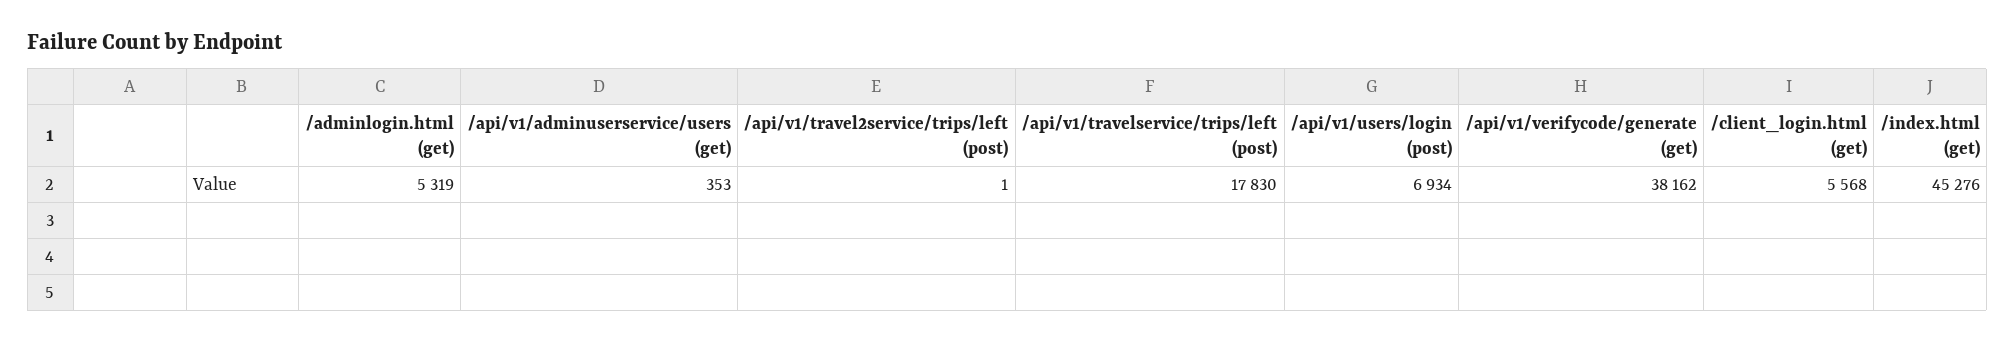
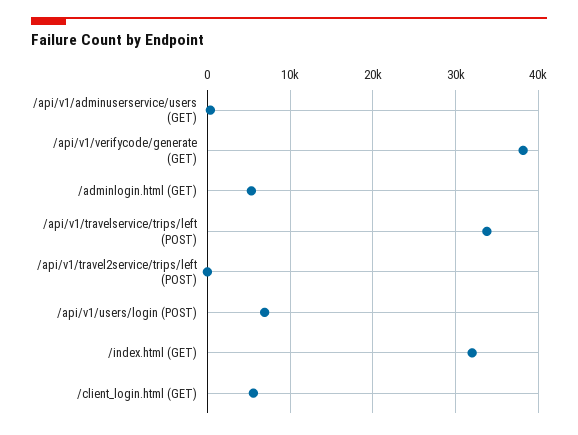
  {
    "/adminlogin.html (get)": 5319,
    "/api/v1/adminuserservice/users (get)": 353,
    "/api/v1/travel2service/trips/left (post)": 1,
-   "/api/v1/travelservice/trips/left (post)": 17830,
+   "/api/v1/travelservice/trips/left (post)": 34000,
    "/api/v1/users/login (post)": 6934,
    "/api/v1/verifycode/generate (get)": 38162,
    "/client_login.html (get)": 5568,
-   "/index.html (get)": 45276
+   "/index.html (get)": 32000
  }

